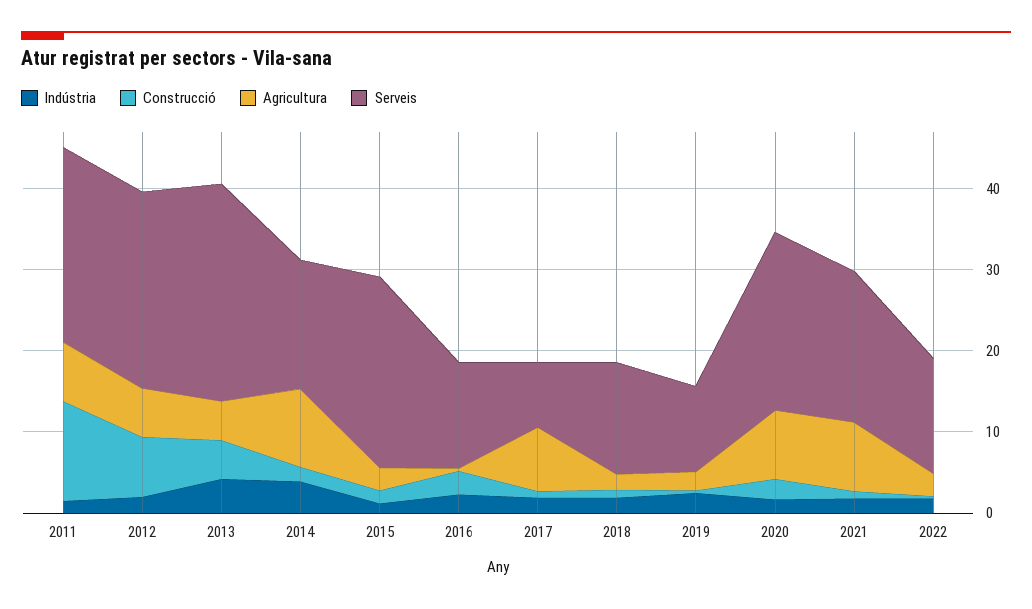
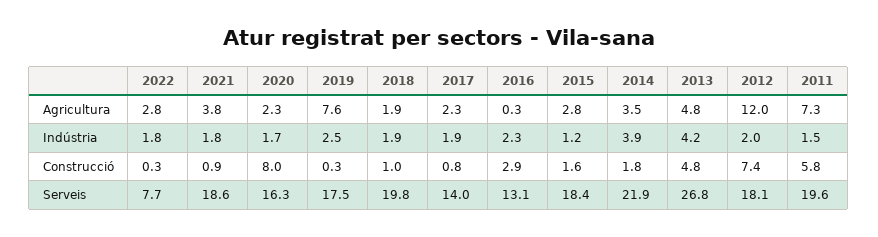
  {
    "Indústria": {
      "2011": 1.5,
      "2012": 2,
      "2013": 4.2,
      "2014": 3.9,
      "2015": 1.2,
      "2016": 2.3,
      "2017": 1.9,
      "2018": 1.9,
      "2019": 2.5,
      "2020": 1.7,
      "2021": 1.8,
      "2022": 1.8
    },
    "Construcció": {
-     "2011": 12,
+     "2011": 5.8,
      "2012": 7.4,
      "2013": 4.8,
      "2014": 1.8,
      "2015": 1.6,
      "2016": 2.9,
      "2017": 0.8,
      "2018": 1,
      "2019": 0.3,
-     "2020": 2,
+     "2020": 8,
      "2021": 0.9,
      "2022": 0.3
    },
    "Agricultura": {
      "2011": 7.3,
-     "2012": 6,
+     "2012": 12,
      "2013": 4.8,
-     "2014": 10,
+     "2014": 3.5,
      "2015": 2.8,
      "2016": 0.3,
-     "2017": 8,
+     "2017": 2.3,
      "2018": 1.9,
-     "2019": 2,
+     "2019": 7.6,
-     "2020": 8,
+     "2020": 2.3,
-     "2021": 8,
+     "2021": 3.8,
      "2022": 2.8
    },
    "Serveis": {
-     "2011": 24,
+     "2011": 19.6,
-     "2012": 24,
+     "2012": 18.1,
      "2013": 26.8,
-     "2014": 16,
+     "2014": 21.9,
-     "2015": 24,
+     "2015": 18.4,
      "2016": 13.1,
-     "2017": 8,
+     "2017": 14,
-     "2018": 14,
+     "2018": 19.8,
-     "2019": 10,
+     "2019": 17.5,
-     "2020": 22,
+     "2020": 16.3,
      "2021": 18.6,
-     "2022": 14
+     "2022": 7.7
    }
  }

